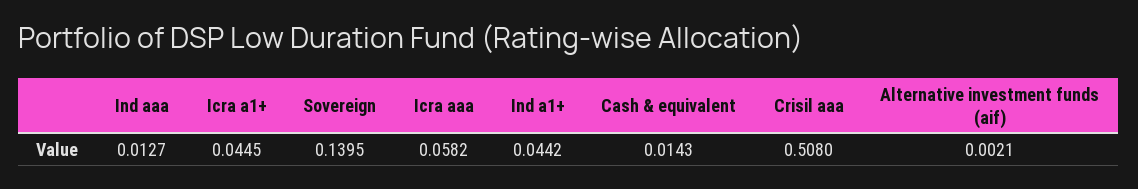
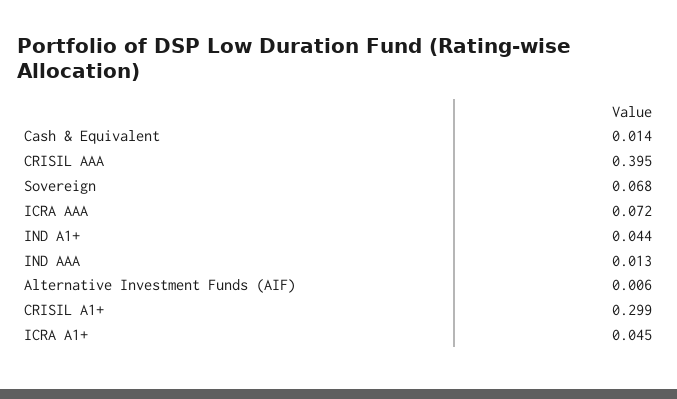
  {
    "Ind aaa": 0.0127,
    "Icra a1+": 0.0445,
-   "Sovereign": 0.1395,
+   "Sovereign": 0.068,
-   "Icra aaa": 0.0582,
+   "Icra aaa": 0.072,
    "Ind a1+": 0.0442,
    "Cash & equivalent": 0.0143,
-   "Crisil aaa": 0.508,
+   "Crisil aaa": 0.395,
-   "Alternative investment funds (aif)": 0.0021
+   "Alternative investment funds (aif)": 0.006,
+   "CRISIL A1+": 0.299
  }

